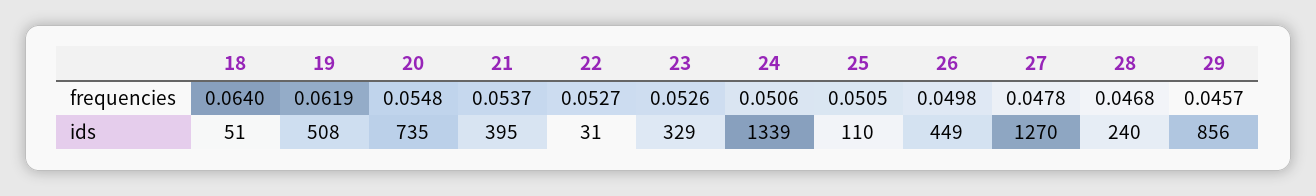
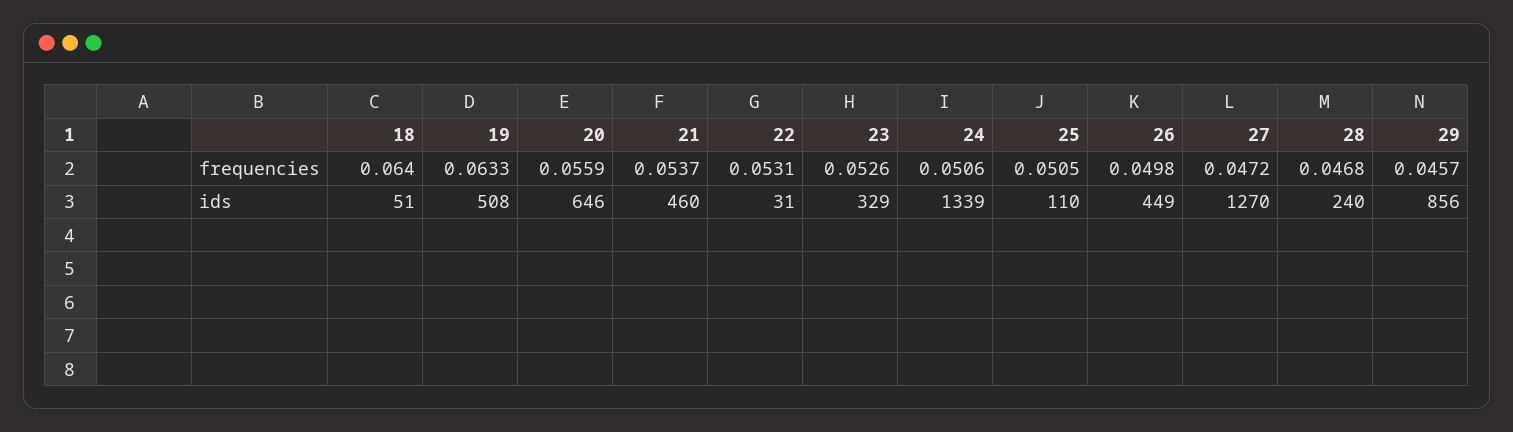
  {
    "18": {
      "frequencies": 0.064,
      "ids": 51
    },
    "19": {
-     "frequencies": 0.0619,
+     "frequencies": 0.0633,
      "ids": 508
    },
    "20": {
-     "frequencies": 0.0548,
+     "frequencies": 0.0559,
-     "ids": 735
+     "ids": 646
    },
    "21": {
      "frequencies": 0.0537,
-     "ids": 395
+     "ids": 460
    },
    "22": {
-     "frequencies": 0.0527,
+     "frequencies": 0.0531,
      "ids": 31
    },
    "23": {
      "frequencies": 0.0526,
      "ids": 329
    },
    "24": {
      "frequencies": 0.0506,
      "ids": 1339
    },
    "25": {
      "frequencies": 0.0505,
      "ids": 110
    },
    "26": {
      "frequencies": 0.0498,
      "ids": 449
    },
    "27": {
-     "frequencies": 0.0478,
+     "frequencies": 0.0472,
      "ids": 1270
    },
    "28": {
      "frequencies": 0.0468,
      "ids": 240
    },
    "29": {
      "frequencies": 0.0457,
      "ids": 856
    }
  }

